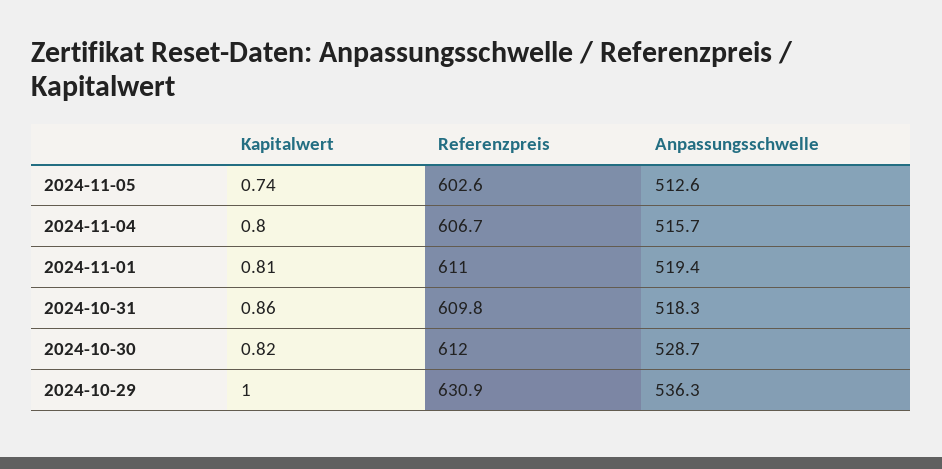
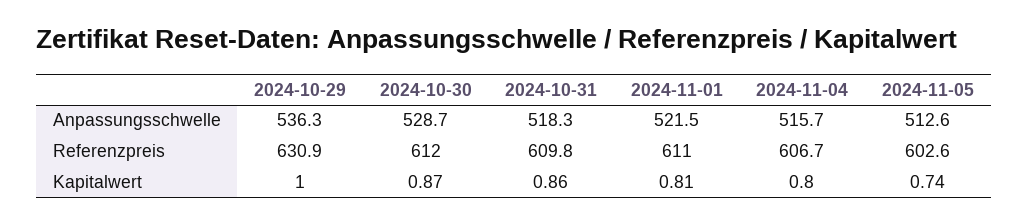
  {
    "Kapitalwert": {
      "2024-11-05": 0.74,
      "2024-11-04": 0.8,
      "2024-11-01": 0.81,
      "2024-10-31": 0.86,
-     "2024-10-30": 0.82,
+     "2024-10-30": 0.87,
      "2024-10-29": 1
    },
    "Referenzpreis": {
      "2024-11-05": 602.6,
      "2024-11-04": 606.7,
      "2024-11-01": 611,
      "2024-10-31": 609.8,
      "2024-10-30": 612,
      "2024-10-29": 630.9
    },
    "Anpassungsschwelle": {
      "2024-11-05": 512.6,
      "2024-11-04": 515.7,
-     "2024-11-01": 519.4,
+     "2024-11-01": 521.5,
      "2024-10-31": 518.3,
      "2024-10-30": 528.7,
      "2024-10-29": 536.3
    }
  }

